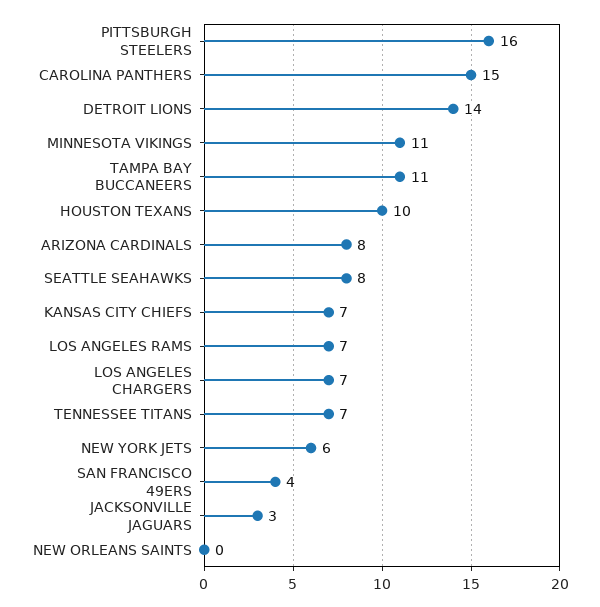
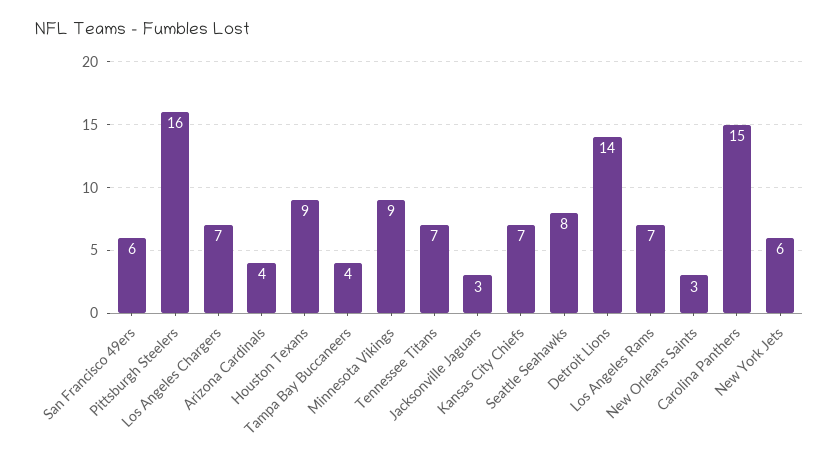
  {
    "PITTSBURGH STEELERS": 16,
    "CAROLINA PANTHERS": 15,
    "DETROIT LIONS": 14,
-   "MINNESOTA VIKINGS": 11,
+   "MINNESOTA VIKINGS": 9,
-   "TAMPA BAY BUCCANEERS": 11,
+   "TAMPA BAY BUCCANEERS": 4,
-   "HOUSTON TEXANS": 10,
+   "HOUSTON TEXANS": 9,
-   "ARIZONA CARDINALS": 8,
+   "ARIZONA CARDINALS": 4,
    "SEATTLE SEAHAWKS": 8,
    "KANSAS CITY CHIEFS": 7,
    "LOS ANGELES RAMS": 7,
    "LOS ANGELES CHARGERS": 7,
    "TENNESSEE TITANS": 7,
    "NEW YORK JETS": 6,
-   "SAN FRANCISCO 49ERS": 4,
+   "SAN FRANCISCO 49ERS": 6,
    "JACKSONVILLE JAGUARS": 3,
-   "NEW ORLEANS SAINTS": 0
+   "NEW ORLEANS SAINTS": 3
  }

